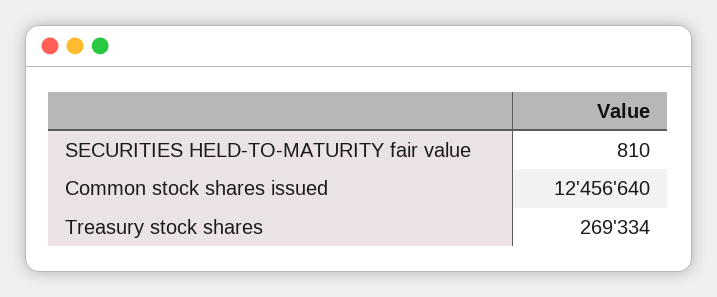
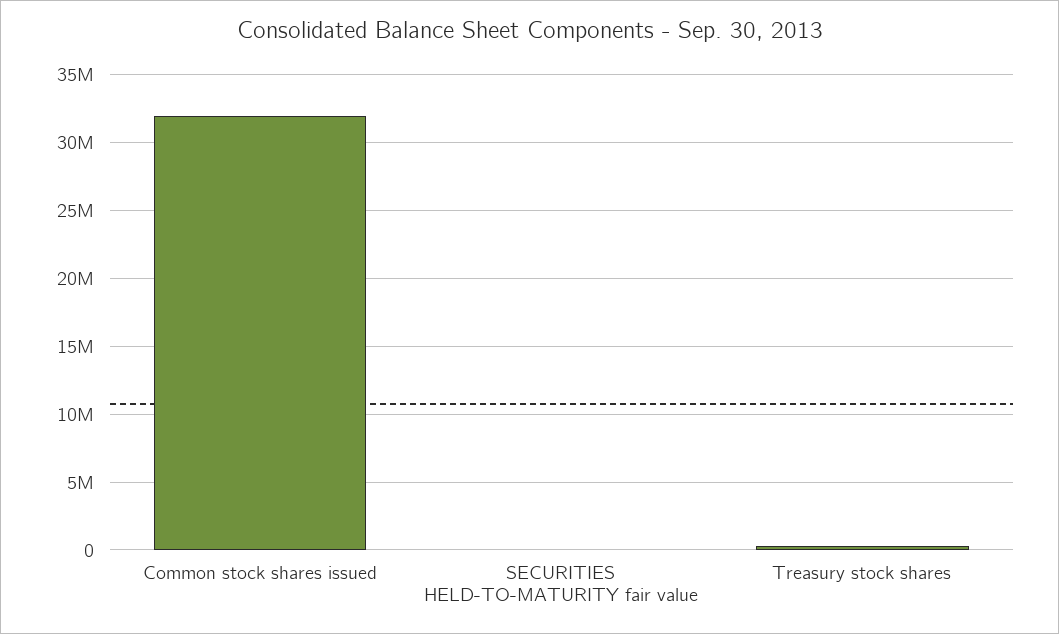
  {
    "SECURITIES HELD-TO-MATURITY fair value": 810,
-   "Common stock shares issued": 12456640,
+   "Common stock shares issued": 32000000,
    "Treasury stock shares": 269334
  }

